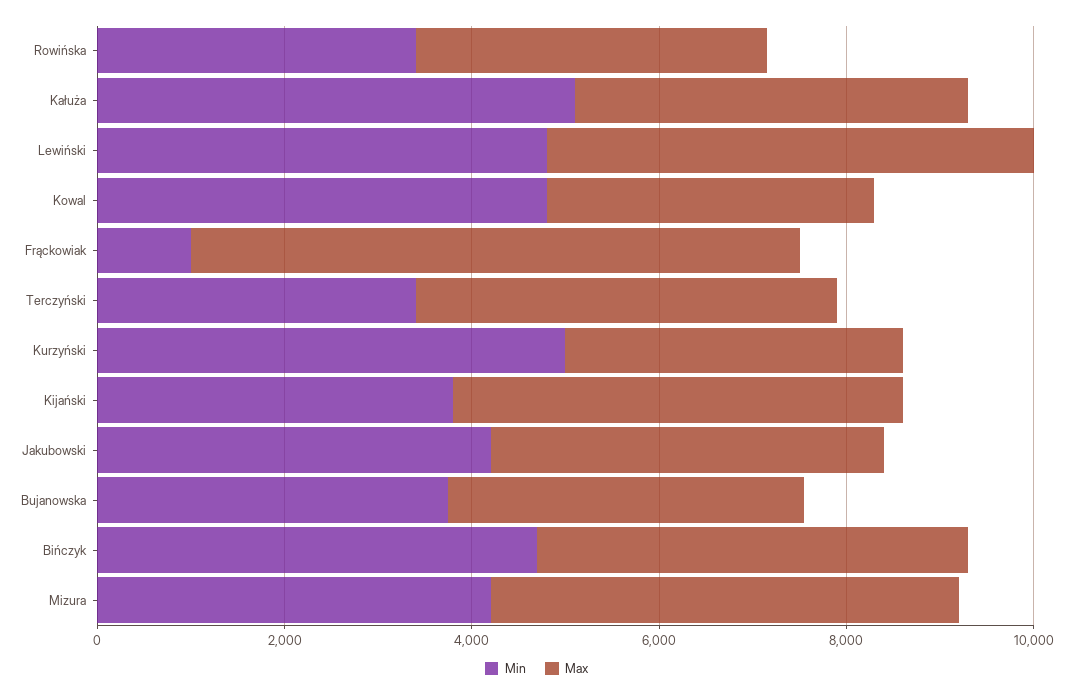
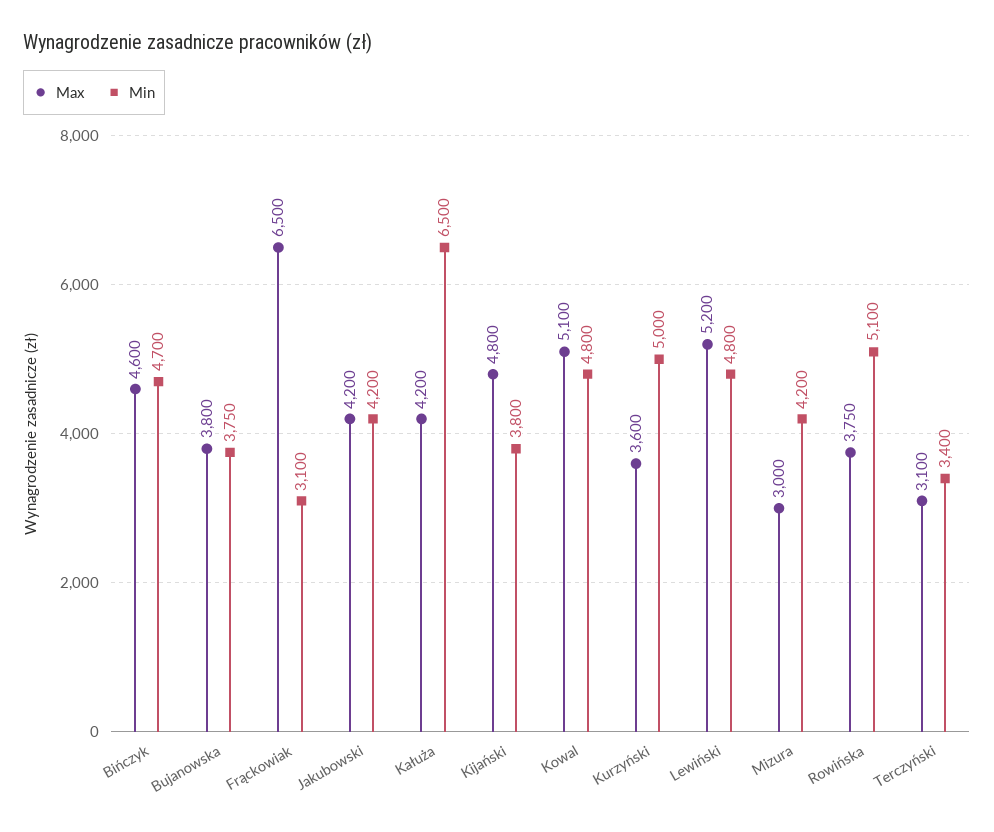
  {
    "Min": {
-     "Rowińska": 3500,
+     "Rowińska": 5100,
-     "Kałuża": 5000,
+     "Kałuża": 6500,
      "Lewiński": 4800,
      "Kowal": 4800,
-     "Frąckowiak": 1000,
+     "Frąckowiak": 3100,
      "Terczyński": 3400,
      "Kurzyński": 5000,
      "Kijański": 3800,
      "Jakubowski": 4200,
      "Bujanowska": 3750,
      "Bińczyk": 4700,
      "Mizura": 4200
    },
    "Max": {
      "Rowińska": 3750,
      "Kałuża": 4200,
      "Lewiński": 5200,
-     "Kowal": 3500,
+     "Kowal": 5100,
      "Frąckowiak": 6500,
-     "Terczyński": 4500,
+     "Terczyński": 3100,
      "Kurzyński": 3600,
      "Kijański": 4800,
      "Jakubowski": 4200,
      "Bujanowska": 3800,
      "Bińczyk": 4600,
-     "Mizura": 5000
+     "Mizura": 3000
    }
  }

